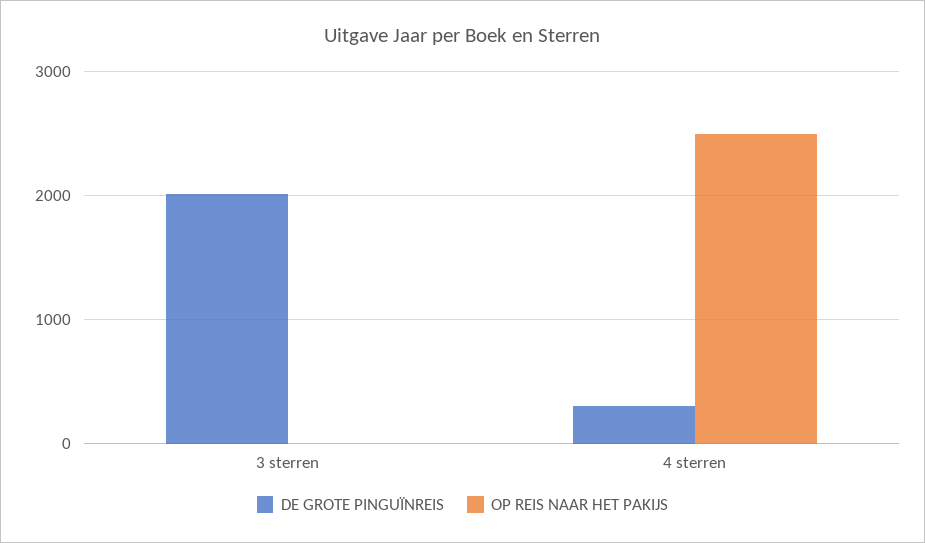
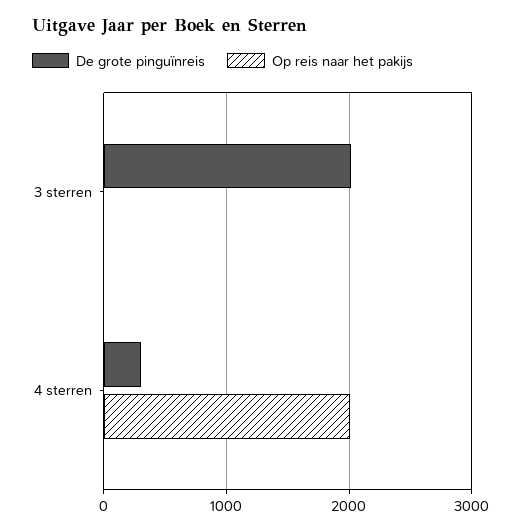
  {
    "DE GROTE PINGUÏNREIS": {
      "3 sterren": 2000,
      "4 sterren": 300
    },
    "OP REIS NAAR HET PAKIJS": {
      "3 sterren": 0,
-     "4 sterren": 2500
+     "4 sterren": 2000
    }
  }

